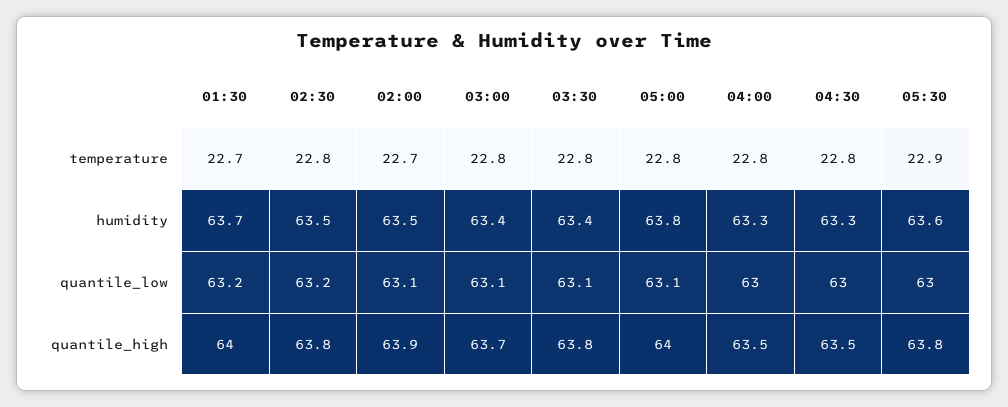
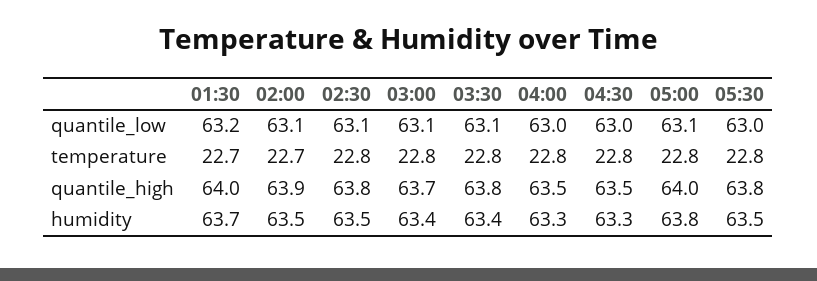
  {
    "01:30": {
      "temperature": 22.7,
      "humidity": 63.7,
      "quantile_low": 63.2,
      "quantile_high": 64
    },
    "02:30": {
      "temperature": 22.8,
      "humidity": 63.5,
-     "quantile_low": 63.2,
+     "quantile_low": 63.1,
      "quantile_high": 63.8
    },
    "02:00": {
      "temperature": 22.7,
      "humidity": 63.5,
      "quantile_low": 63.1,
      "quantile_high": 63.9
    },
    "03:00": {
      "temperature": 22.8,
      "humidity": 63.4,
      "quantile_low": 63.1,
      "quantile_high": 63.7
    },
    "03:30": {
      "temperature": 22.8,
      "humidity": 63.4,
      "quantile_low": 63.1,
      "quantile_high": 63.8
    },
    "05:00": {
      "temperature": 22.8,
      "humidity": 63.8,
      "quantile_low": 63.1,
      "quantile_high": 64
    },
    "04:00": {
      "temperature": 22.8,
      "humidity": 63.3,
      "quantile_low": 63,
      "quantile_high": 63.5
    },
    "04:30": {
      "temperature": 22.8,
      "humidity": 63.3,
      "quantile_low": 63,
      "quantile_high": 63.5
    },
    "05:30": {
-     "temperature": 22.9,
+     "temperature": 22.8,
-     "humidity": 63.6,
+     "humidity": 63.5,
      "quantile_low": 63,
      "quantile_high": 63.8
    }
  }

